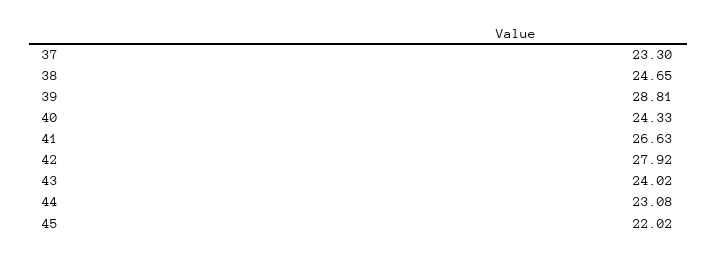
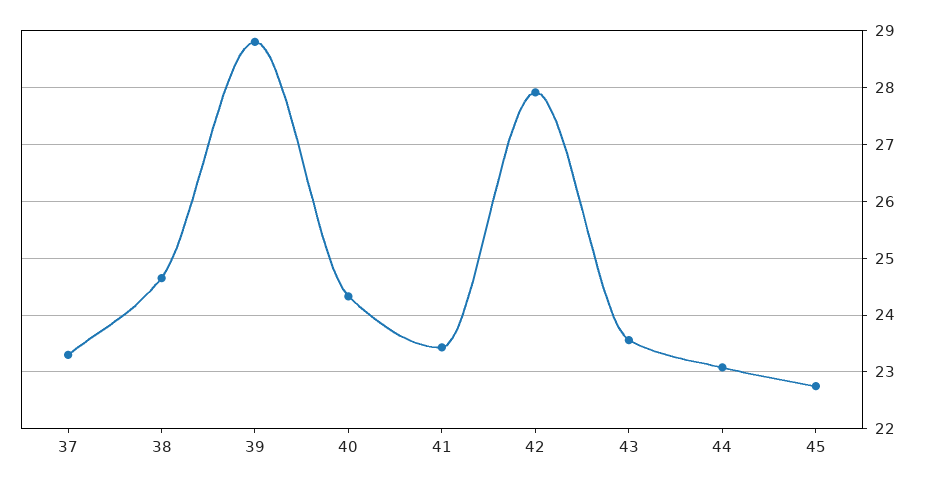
  {
    "37": 23.3,
    "38": 24.65,
    "39": 28.81,
    "40": 24.33,
-   "41": 26.63,
+   "41": 23.4,
    "42": 27.92,
-   "43": 24.02,
+   "43": 23.6,
    "44": 23.08,
-   "45": 22.02
+   "45": 22.8
  }

